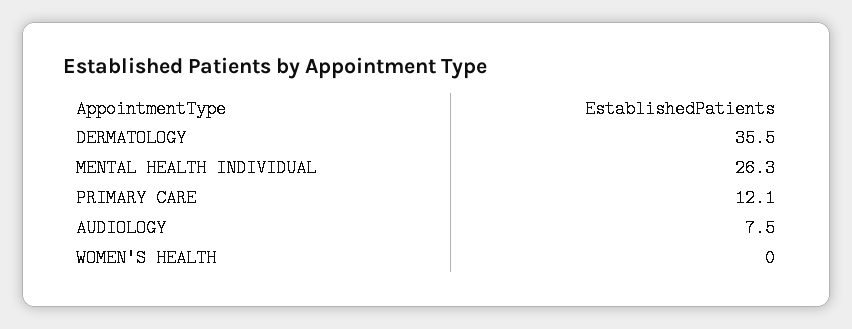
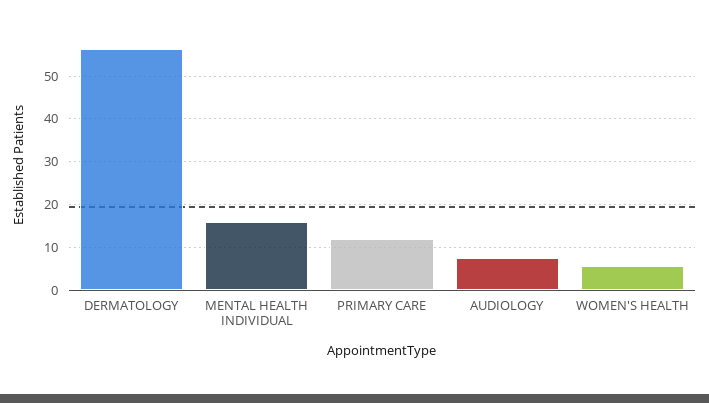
  {
-   "DERMATOLOGY": 35.5,
+   "DERMATOLOGY": 56,
-   "MENTAL HEALTH INDIVIDUAL": 26.3,
+   "MENTAL HEALTH INDIVIDUAL": 16,
    "PRIMARY CARE": 12.1,
    "AUDIOLOGY": 7.5,
-   "WOMEN'S HEALTH": 0
+   "WOMEN'S HEALTH": 6
  }

